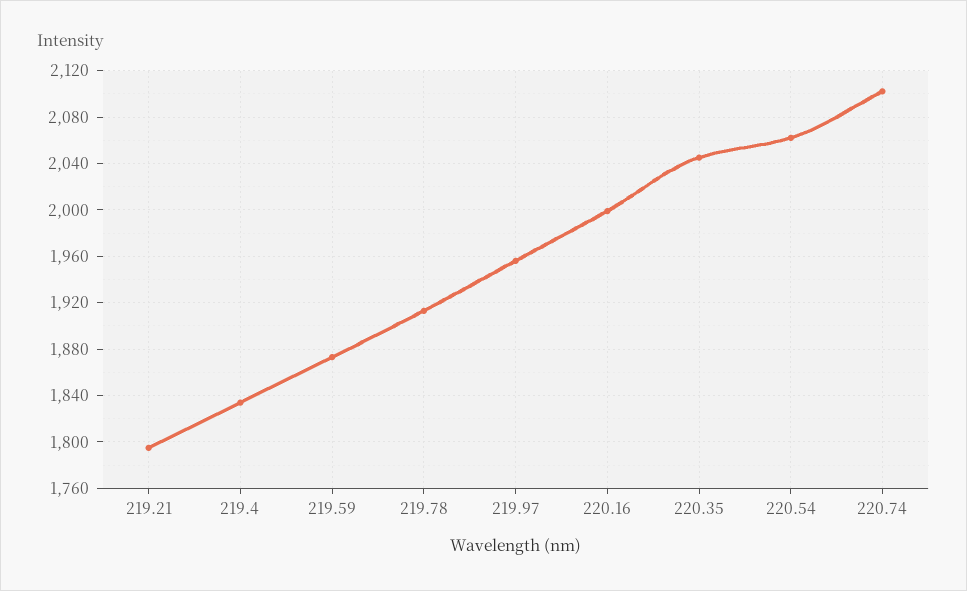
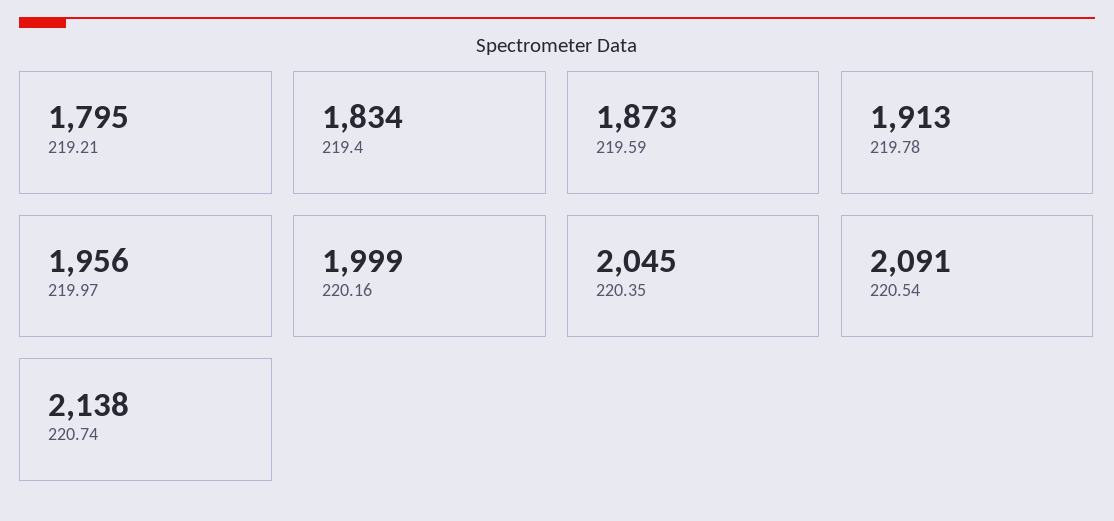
  {
    "219.21": 1795,
    "219.4": 1834,
    "219.59": 1873,
    "219.78": 1913,
    "219.97": 1956,
    "220.16": 1999,
    "220.35": 2045,
-   "220.54": 2060,
+   "220.54": 2091,
-   "220.74": 2100
+   "220.74": 2138
  }

